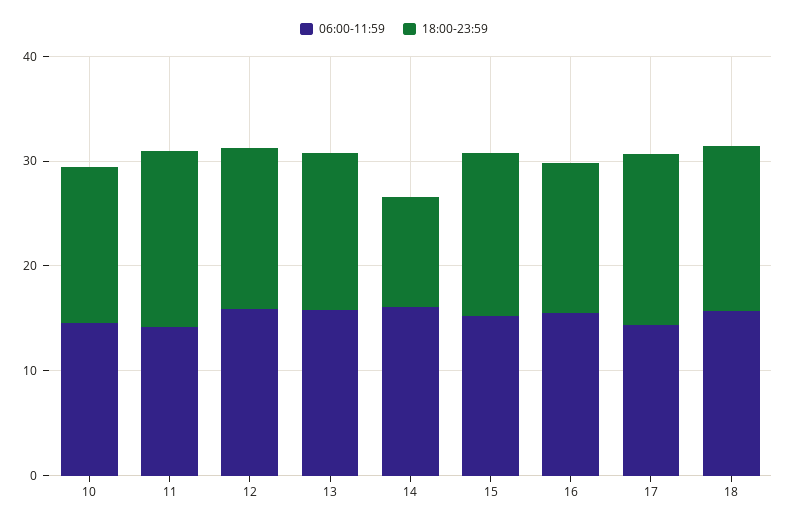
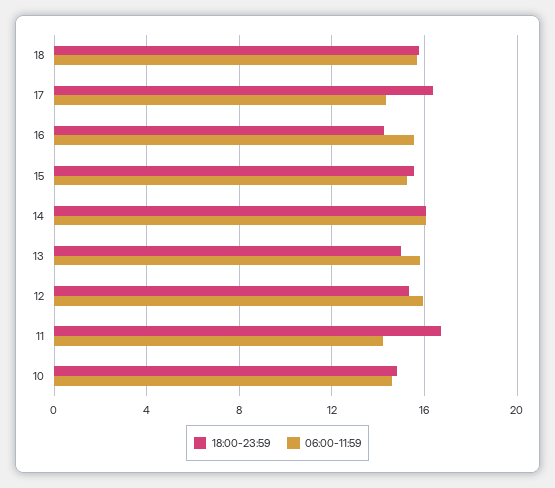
  {
    "06:00-11:59": {
      "10": 14.5,
      "11": 14,
      "12": 16,
      "13": 16,
      "14": 16,
      "15": 15,
      "16": 15.5,
      "17": 14.5,
      "18": 15.5
    },
    "18:00-23:59": {
      "10": 15,
      "11": 16.5,
      "12": 15.5,
      "13": 15,
-     "14": 10,
+     "14": 16,
      "15": 15.5,
      "16": 14.5,
      "17": 16.5,
      "18": 16
    }
  }

